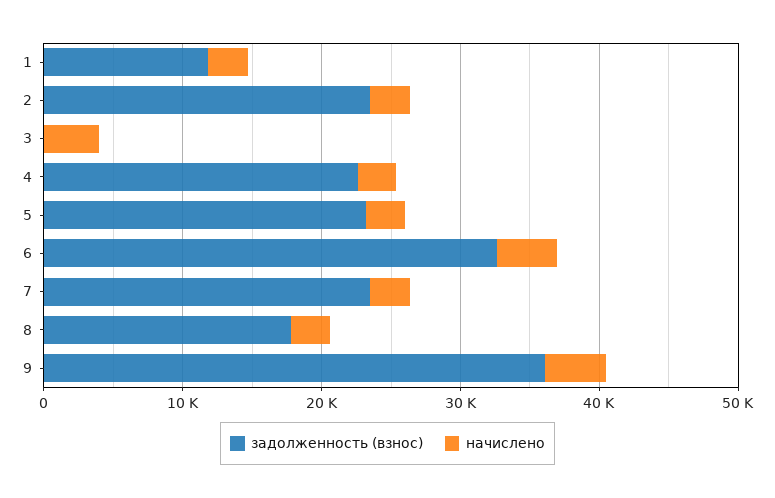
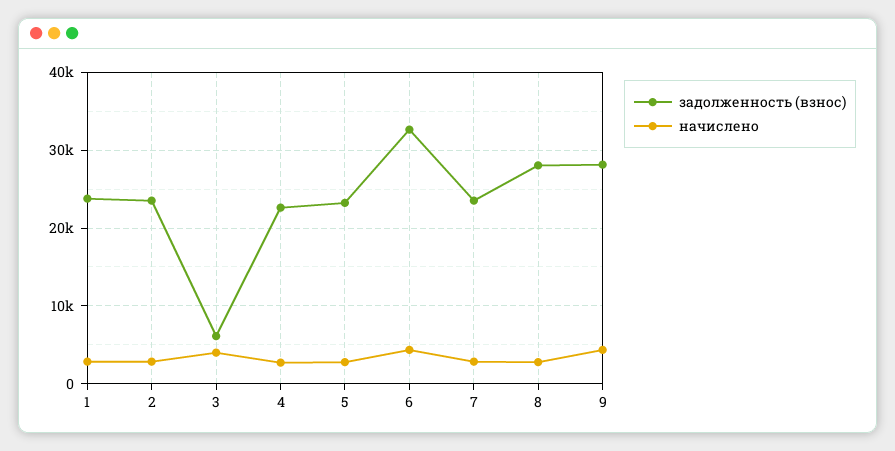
  {
    "задолженность (взнос)": {
-     "1": 12000,
+     "1": 24000,
      "2": 24000,
-     "3": 0,
+     "3": 6000,
      "4": 23000,
      "5": 23000,
      "6": 33000,
      "7": 23000,
-     "8": 18000,
+     "8": 28000,
-     "9": 36000
+     "9": 28000
    },
    "начислено": {
      "1": 3000,
      "2": 3000,
      "3": 4000,
      "4": 3000,
      "5": 3000,
      "6": 4000,
      "7": 3000,
      "8": 3000,
      "9": 4000
    }
  }

